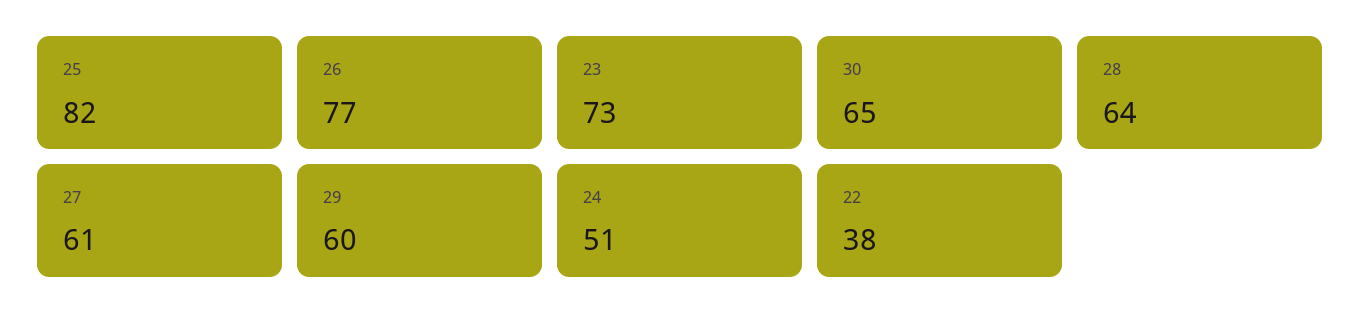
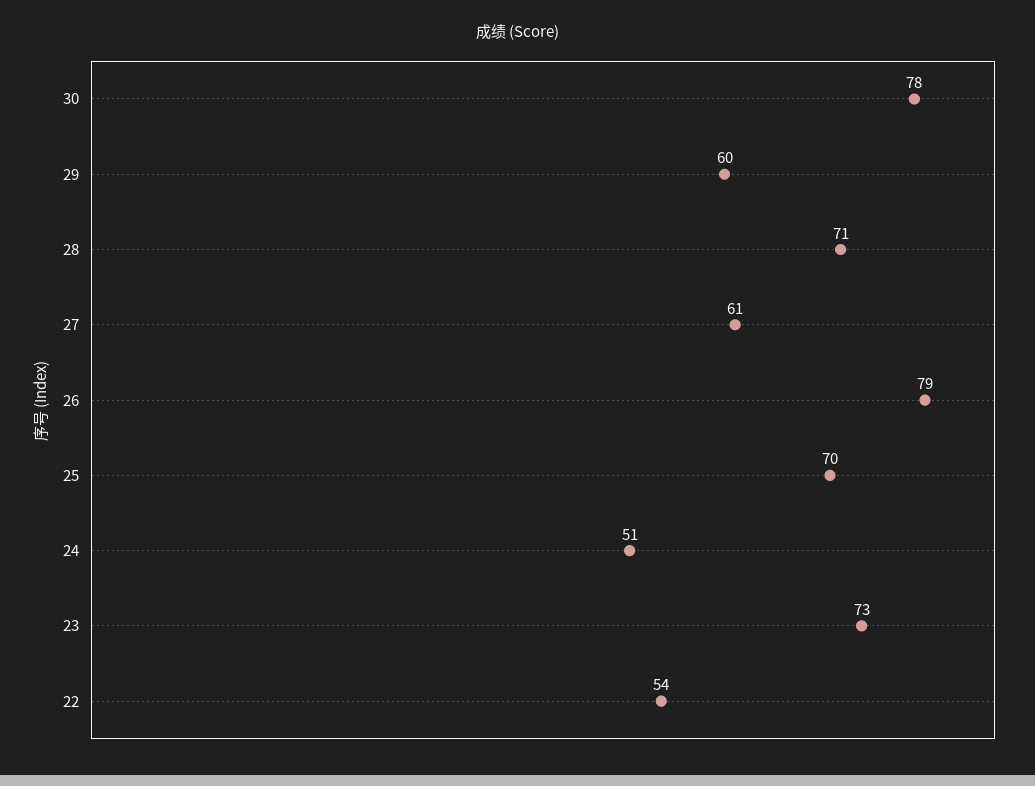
  {
-   "25": 82,
+   "25": 70,
-   "26": 77,
+   "26": 79,
    "23": 73,
-   "30": 65,
+   "30": 78,
-   "28": 64,
+   "28": 71,
    "27": 61,
    "29": 60,
    "24": 51,
-   "22": 38
+   "22": 54
  }

